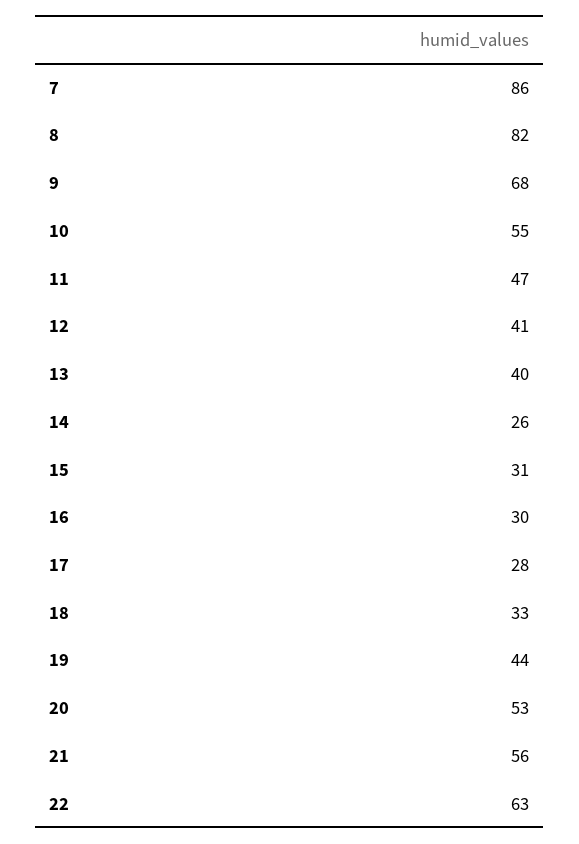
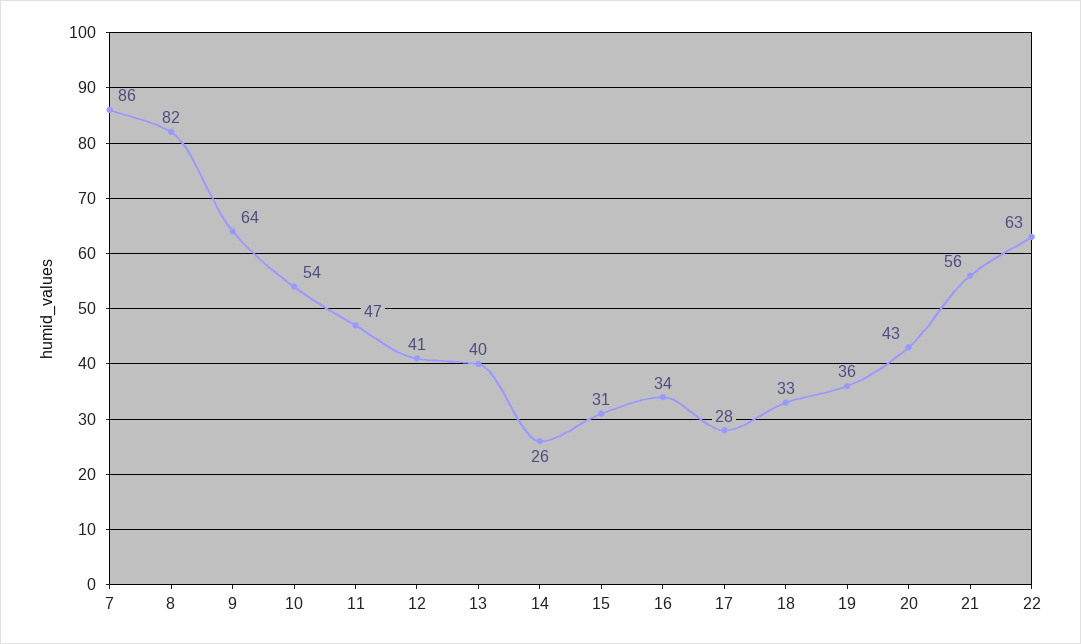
  {
    "7": 86,
    "8": 82,
-   "9": 68,
+   "9": 64,
-   "10": 55,
+   "10": 54,
    "11": 47,
    "12": 41,
    "13": 40,
    "14": 26,
    "15": 31,
-   "16": 30,
+   "16": 34,
    "17": 28,
    "18": 33,
-   "19": 44,
+   "19": 36,
-   "20": 53,
+   "20": 43,
    "21": 56,
    "22": 63
  }

